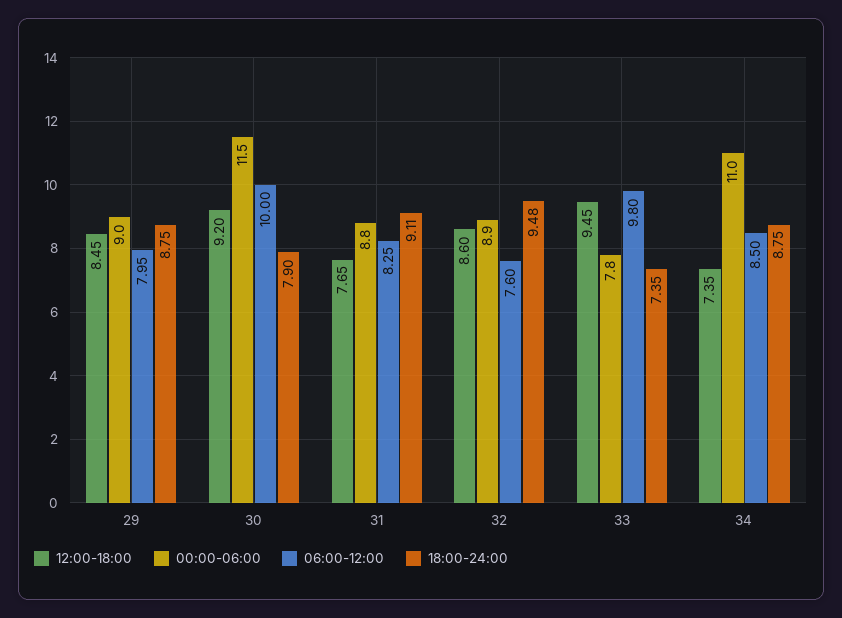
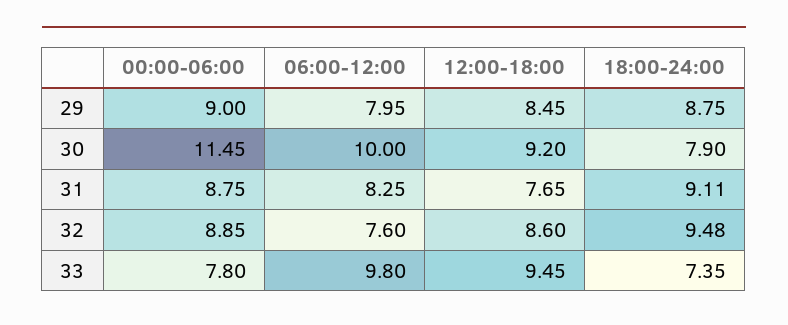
  {
    "12:00-18:00": {
      "29": 8.45,
      "30": 9.2,
      "31": 7.65,
      "32": 8.6,
-     "33": 9.45,
+     "33": 9.45
-     "34": 7.35
    },
    "00:00-06:00": {
      "29": 9,
      "30": 11.45,
      "31": 8.75,
      "32": 8.85,
-     "33": 7.8,
+     "33": 7.8
-     "34": 11
    },
    "06:00-12:00": {
      "29": 7.95,
      "30": 10,
      "31": 8.25,
      "32": 7.6,
-     "33": 9.8,
+     "33": 9.8
-     "34": 8.5
    },
    "18:00-24:00": {
      "29": 8.75,
      "30": 7.9,
      "31": 9.11,
      "32": 9.48,
-     "33": 7.35,
+     "33": 7.35
-     "34": 8.75
    }
  }

